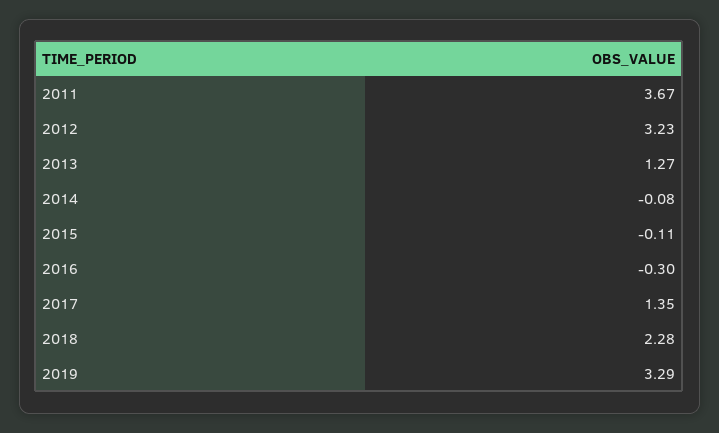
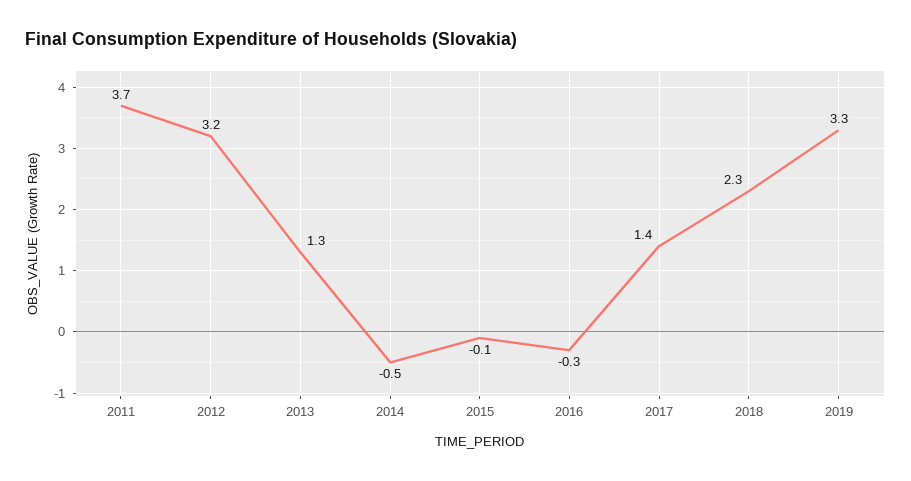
  {
    "2011": 3.67,
    "2012": 3.23,
    "2013": 1.27,
-   "2014": -0.08,
+   "2014": -0.5,
    "2015": -0.11,
    "2016": -0.3,
    "2017": 1.35,
    "2018": 2.28,
    "2019": 3.29
  }

